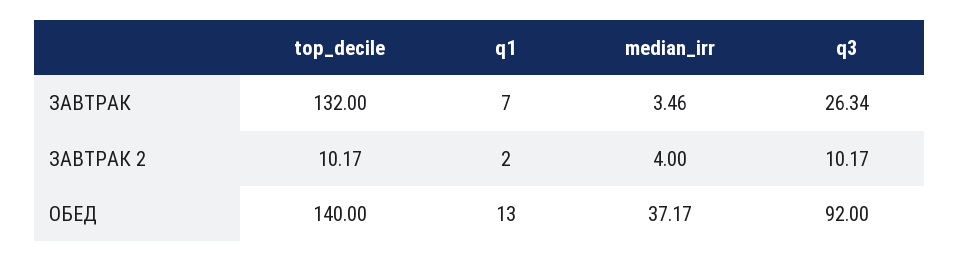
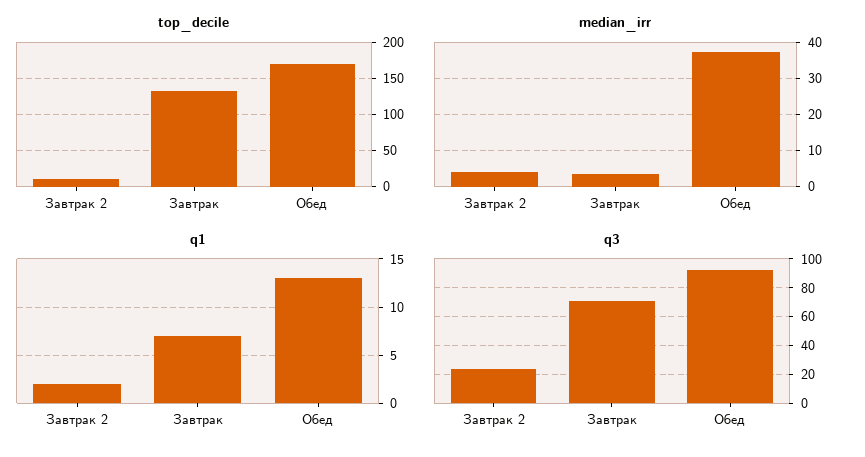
  {
    "top_decile": {
      "ЗАВТРАК": 132,
      "ЗАВТРАК 2": 10.17,
-     "ОБЕД": 140
+     "ОБЕД": 170
    },
    "q1": {
      "ЗАВТРАК": 7,
      "ЗАВТРАК 2": 2,
      "ОБЕД": 13
    },
    "median_irr": {
      "ЗАВТРАК": 3.46,
      "ЗАВТРАК 2": 4,
      "ОБЕД": 37.17
    },
    "q3": {
-     "ЗАВТРАК": 26.34,
+     "ЗАВТРАК": 70,
-     "ЗАВТРАК 2": 10.17,
+     "ЗАВТРАК 2": 25,
      "ОБЕД": 92
    }
  }

